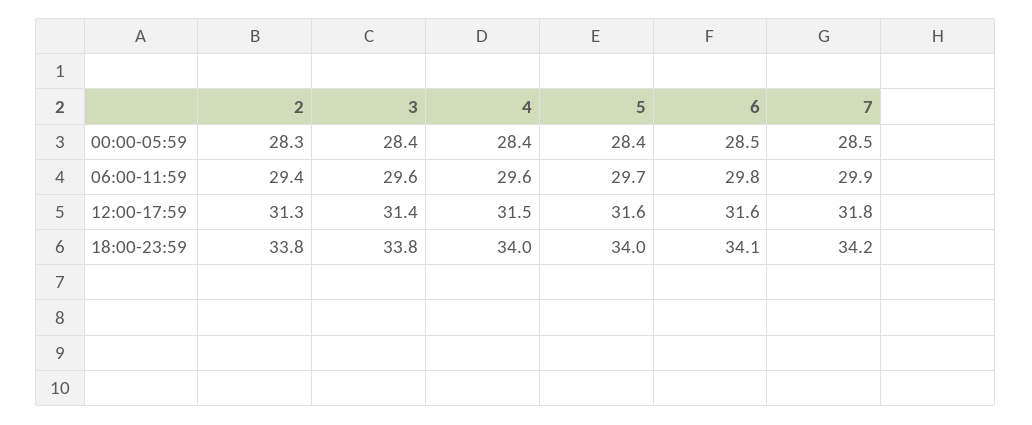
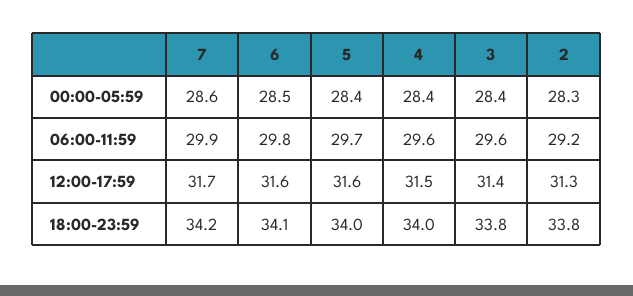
  {
    "2": {
      "00:00-05:59": 28.3,
-     "06:00-11:59": 29.4,
+     "06:00-11:59": 29.2,
      "12:00-17:59": 31.3,
      "18:00-23:59": 33.8
    },
    "3": {
      "00:00-05:59": 28.4,
      "06:00-11:59": 29.6,
      "12:00-17:59": 31.4,
      "18:00-23:59": 33.8
    },
    "4": {
      "00:00-05:59": 28.4,
      "06:00-11:59": 29.6,
      "12:00-17:59": 31.5,
      "18:00-23:59": 34
    },
    "5": {
      "00:00-05:59": 28.4,
      "06:00-11:59": 29.7,
      "12:00-17:59": 31.6,
      "18:00-23:59": 34
    },
    "6": {
      "00:00-05:59": 28.5,
      "06:00-11:59": 29.8,
      "12:00-17:59": 31.6,
      "18:00-23:59": 34.1
    },
    "7": {
-     "00:00-05:59": 28.5,
+     "00:00-05:59": 28.6,
      "06:00-11:59": 29.9,
-     "12:00-17:59": 31.8,
+     "12:00-17:59": 31.7,
      "18:00-23:59": 34.2
    }
  }

